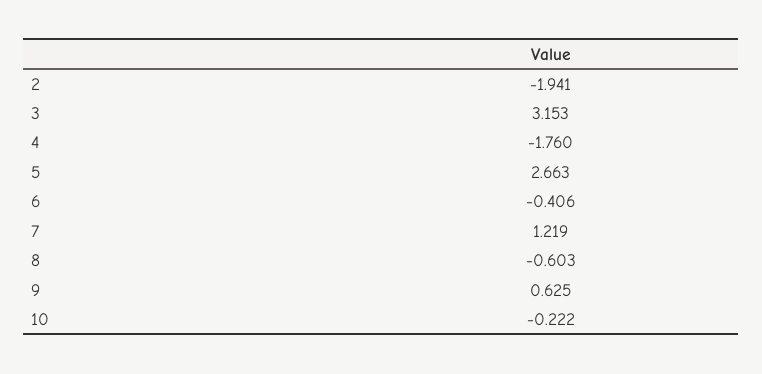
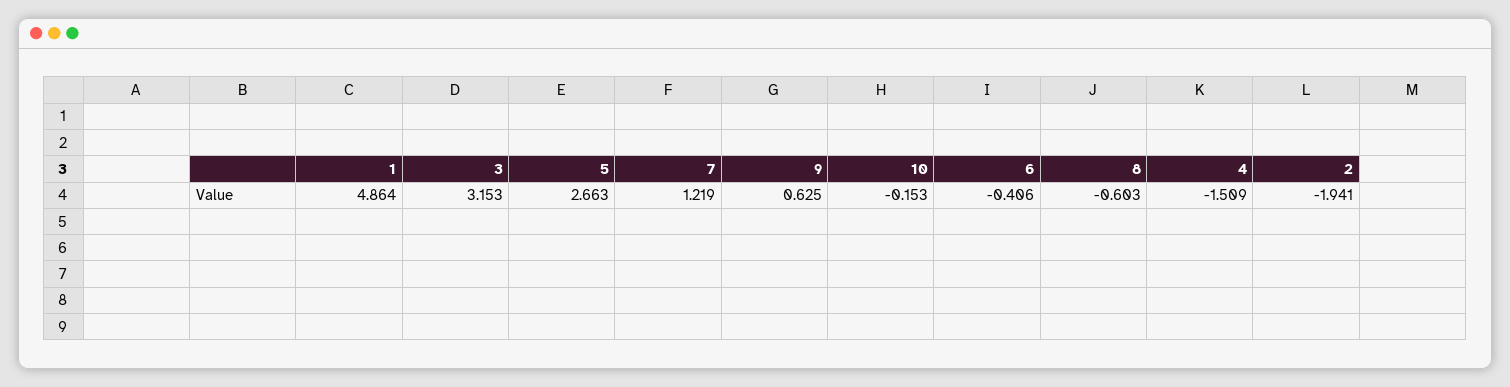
  {
    "2": -1.941,
    "3": 3.153,
-   "4": -1.76,
+   "4": -1.509,
    "5": 2.663,
    "6": -0.406,
    "7": 1.219,
    "8": -0.603,
    "9": 0.625,
-   "10": -0.222
+   "10": -0.153,
+   "1": 4.864
  }

